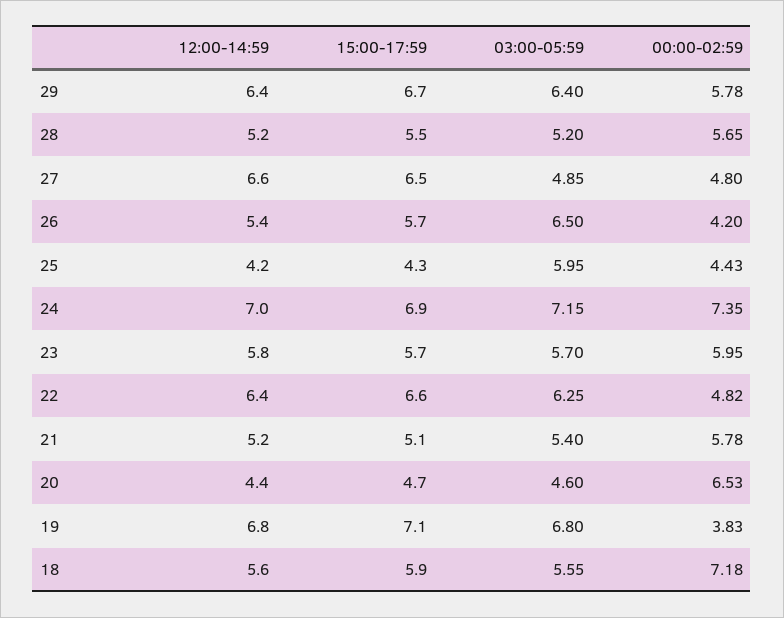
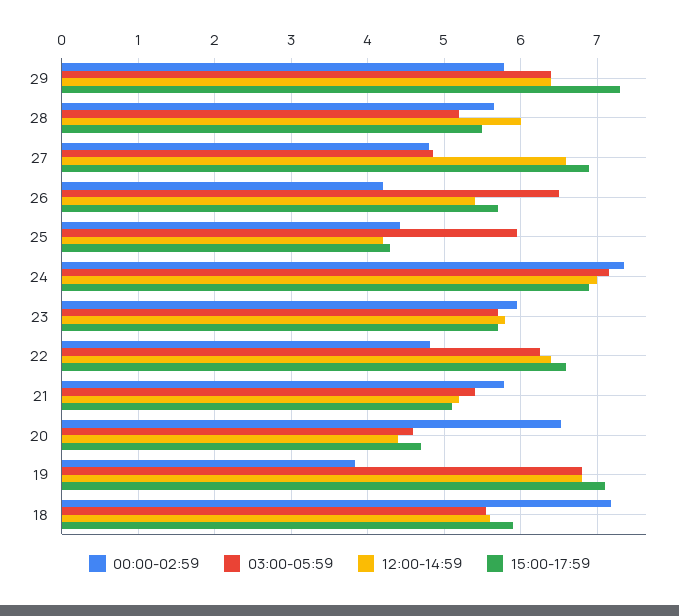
  {
    "12:00-14:59": {
      "29": 6.4,
-     "28": 5.2,
+     "28": 6,
      "27": 6.6,
      "26": 5.4,
      "25": 4.2,
      "24": 7,
      "23": 5.8,
      "22": 6.4,
      "21": 5.2,
      "20": 4.4,
      "19": 6.8,
      "18": 5.6
    },
    "15:00-17:59": {
-     "29": 6.7,
+     "29": 7.3,
      "28": 5.5,
-     "27": 6.5,
+     "27": 6.9,
      "26": 5.7,
      "25": 4.3,
      "24": 6.9,
      "23": 5.7,
      "22": 6.6,
      "21": 5.1,
      "20": 4.7,
      "19": 7.1,
      "18": 5.9
    },
    "03:00-05:59": {
      "29": 6.4,
      "28": 5.2,
      "27": 4.85,
      "26": 6.5,
      "25": 5.95,
      "24": 7.15,
      "23": 5.7,
      "22": 6.25,
      "21": 5.4,
      "20": 4.6,
      "19": 6.8,
      "18": 5.55
    },
    "00:00-02:59": {
      "29": 5.78,
      "28": 5.65,
      "27": 4.8,
      "26": 4.2,
      "25": 4.43,
      "24": 7.35,
      "23": 5.95,
      "22": 4.82,
      "21": 5.78,
      "20": 6.53,
      "19": 3.83,
      "18": 7.18
    }
  }

